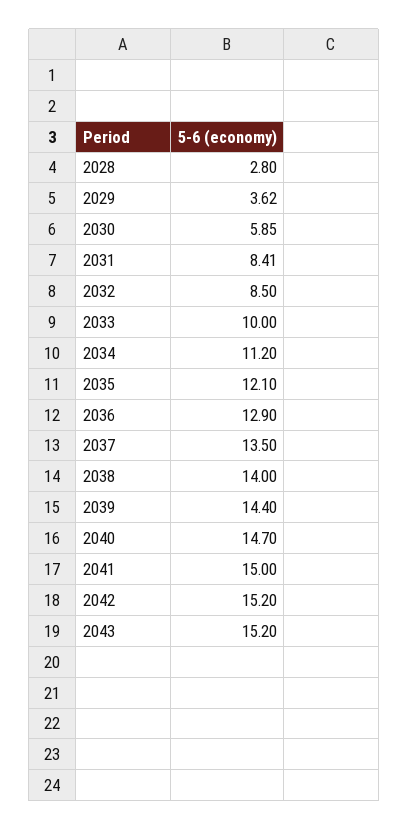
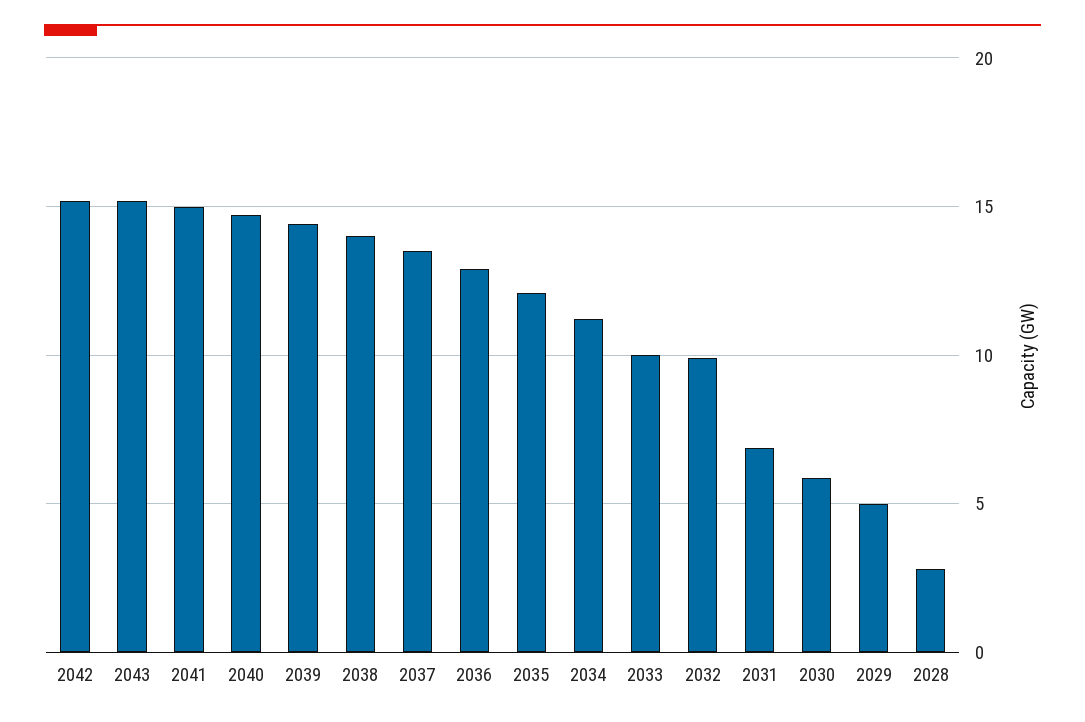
  {
    "2028": 2.8,
-   "2029": 3.62,
+   "2029": 5,
    "2030": 5.85,
-   "2031": 8.41,
+   "2031": 7,
-   "2032": 8.5,
+   "2032": 10,
    "2033": 10,
    "2034": 11.2,
    "2035": 12.1,
    "2036": 12.9,
    "2037": 13.5,
    "2038": 14,
    "2039": 14.4,
    "2040": 14.7,
    "2041": 15,
    "2042": 15.2,
    "2043": 15.2
  }

